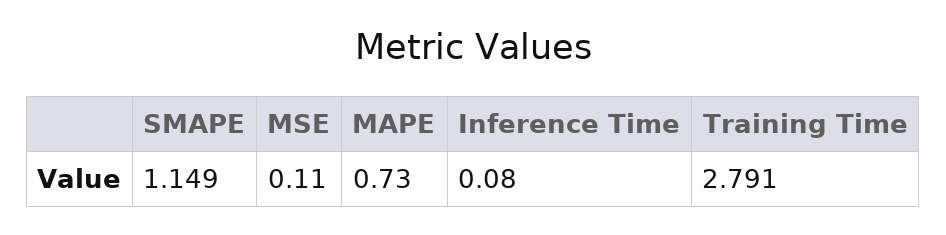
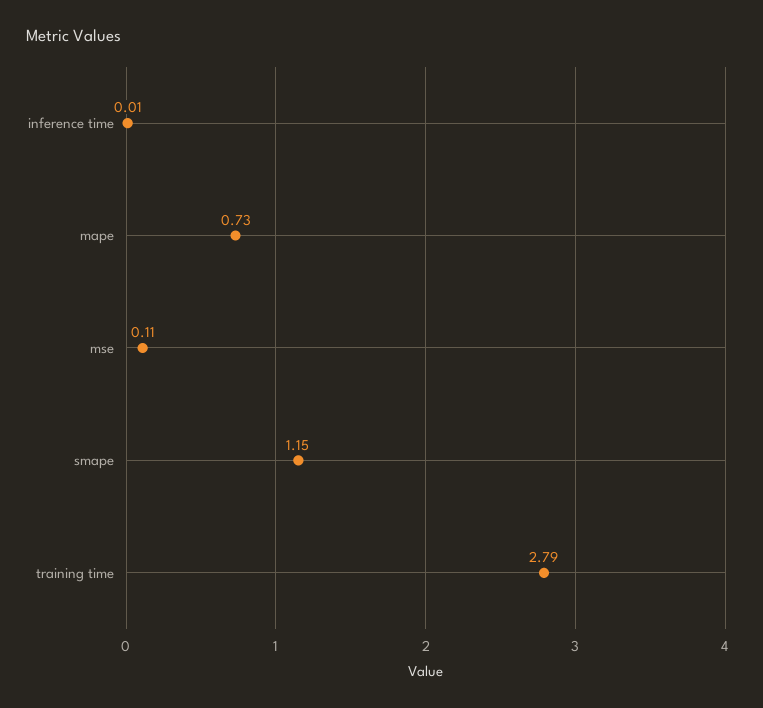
  {
    "SMAPE": 1.149,
    "MSE": 0.11,
    "MAPE": 0.73,
-   "Inference Time": 0.08,
+   "Inference Time": 0.01,
    "Training Time": 2.791
  }

